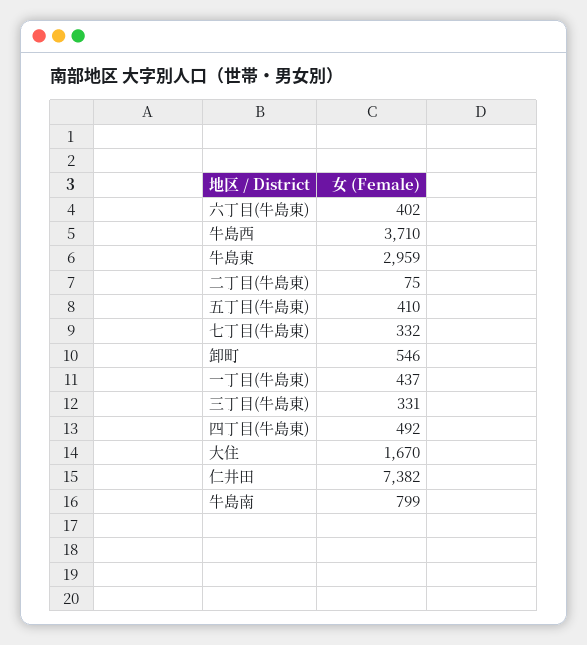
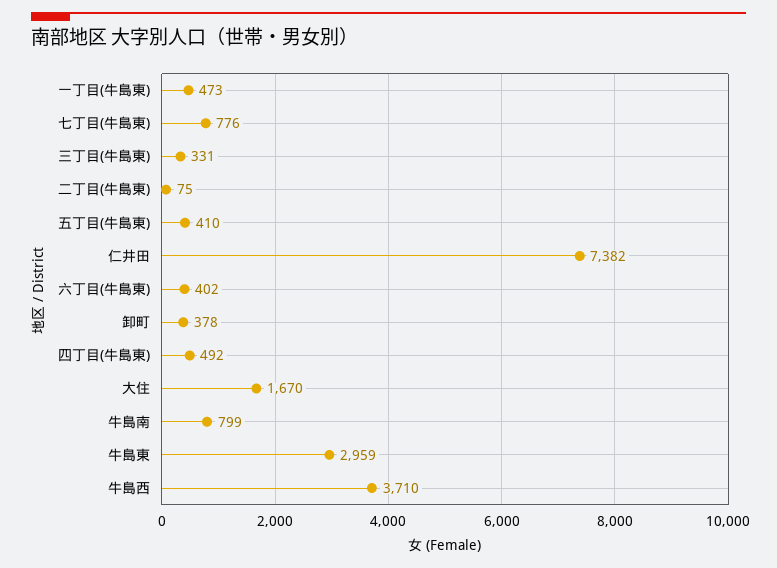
  {
    "六丁目(牛島東)": 402,
    "牛島西": 3710,
    "牛島東": 2959,
    "二丁目(牛島東)": 75,
    "五丁目(牛島東)": 410,
-   "七丁目(牛島東)": 332,
+   "七丁目(牛島東)": 776,
-   "卸町": 546,
+   "卸町": 378,
-   "一丁目(牛島東)": 437,
+   "一丁目(牛島東)": 473,
    "三丁目(牛島東)": 331,
    "四丁目(牛島東)": 492,
    "大住": 1670,
    "仁井田": 7382,
    "牛島南": 799
  }

